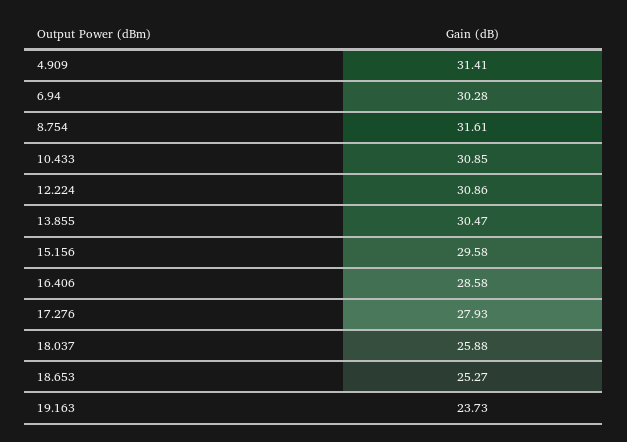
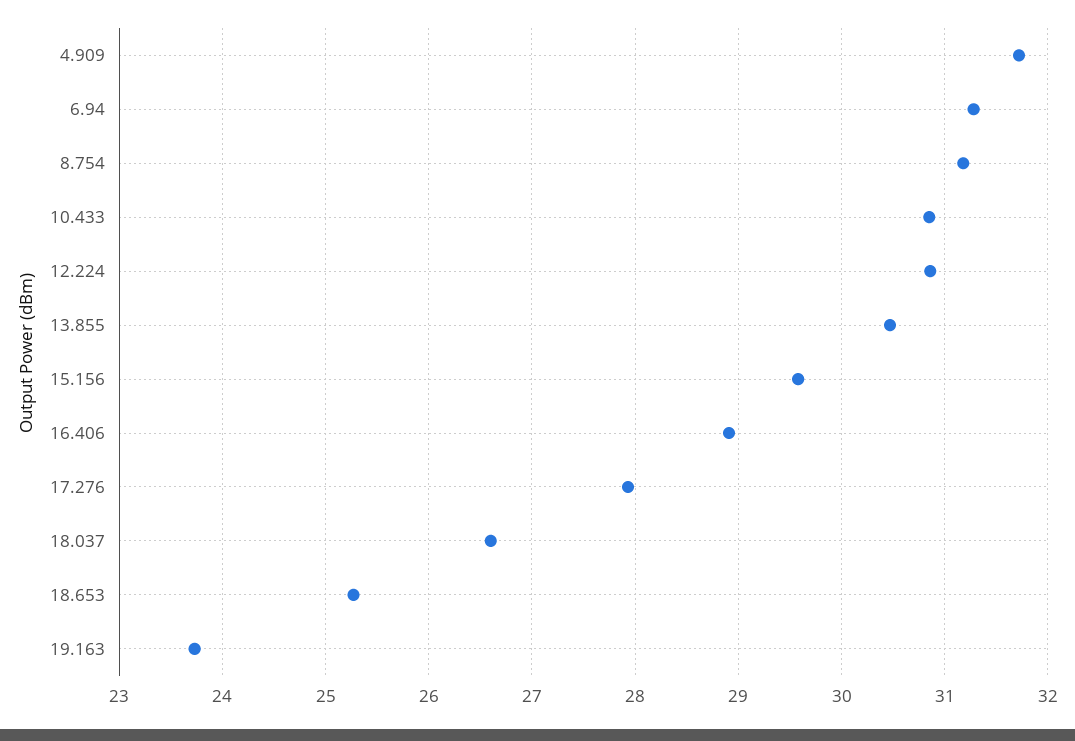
  {
-   "4.909": 31.41,
+   "4.909": 31.7,
-   "6.94": 30.28,
+   "6.94": 31.3,
-   "8.754": 31.61,
+   "8.754": 31.2,
    "10.433": 30.85,
    "12.224": 30.86,
    "13.855": 30.47,
    "15.156": 29.58,
-   "16.406": 28.58,
+   "16.406": 28.9,
    "17.276": 27.93,
-   "18.037": 25.88,
+   "18.037": 26.6,
    "18.653": 25.27,
    "19.163": 23.73
  }

